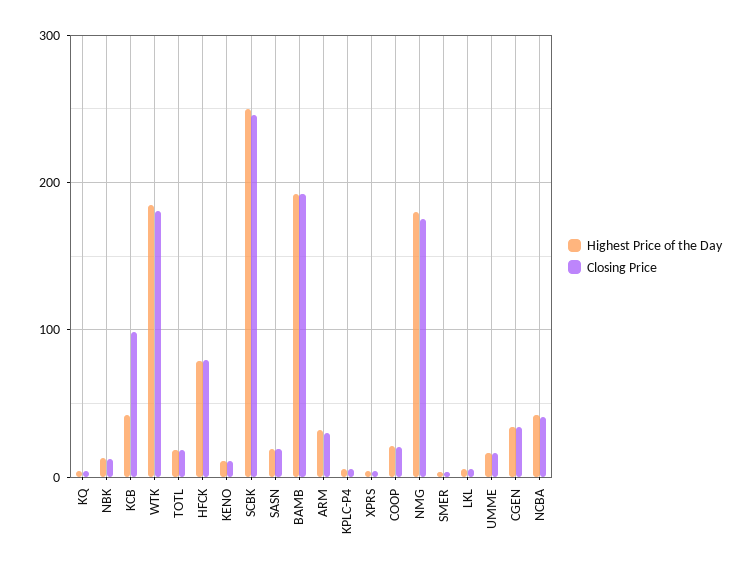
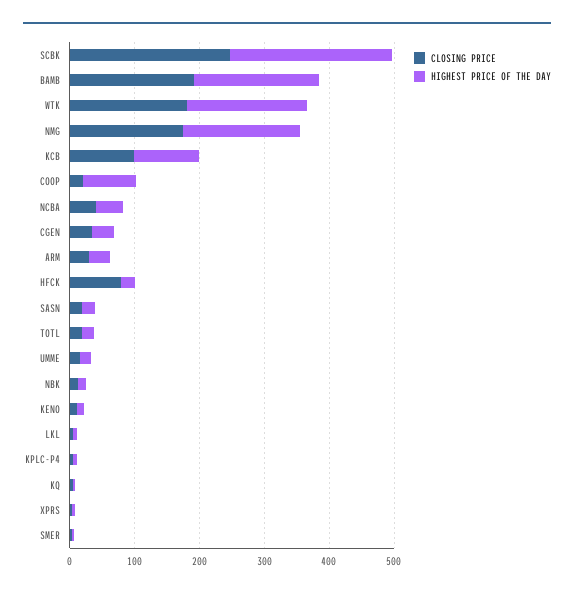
  {
    "Highest Price of the Day": {
      "KQ": 0,
      "NBK": 10,
-     "KCB": 40,
+     "KCB": 100,
      "WTK": 190,
      "TOTL": 20,
-     "HFCK": 80,
+     "HFCK": 20,
      "KENO": 10,
      "SCBK": 250,
      "SASN": 20,
      "BAMB": 190,
      "ARM": 30,
      "KPLC-P4": 10,
      "XPRS": 0,
-     "COOP": 20,
+     "COOP": 80,
      "NMG": 180,
      "SMER": 0,
      "LKL": 10,
      "UMME": 20,
      "CGEN": 30,
      "NCBA": 40
    },
    "Closing Price": {
      "KQ": 0,
      "NBK": 10,
      "KCB": 100,
      "WTK": 180,
      "TOTL": 20,
      "HFCK": 80,
      "KENO": 10,
      "SCBK": 250,
      "SASN": 20,
      "BAMB": 190,
      "ARM": 30,
      "KPLC-P4": 10,
      "XPRS": 0,
      "COOP": 20,
      "NMG": 180,
      "SMER": 0,
      "LKL": 10,
      "UMME": 20,
      "CGEN": 30,
      "NCBA": 40
    }
  }

